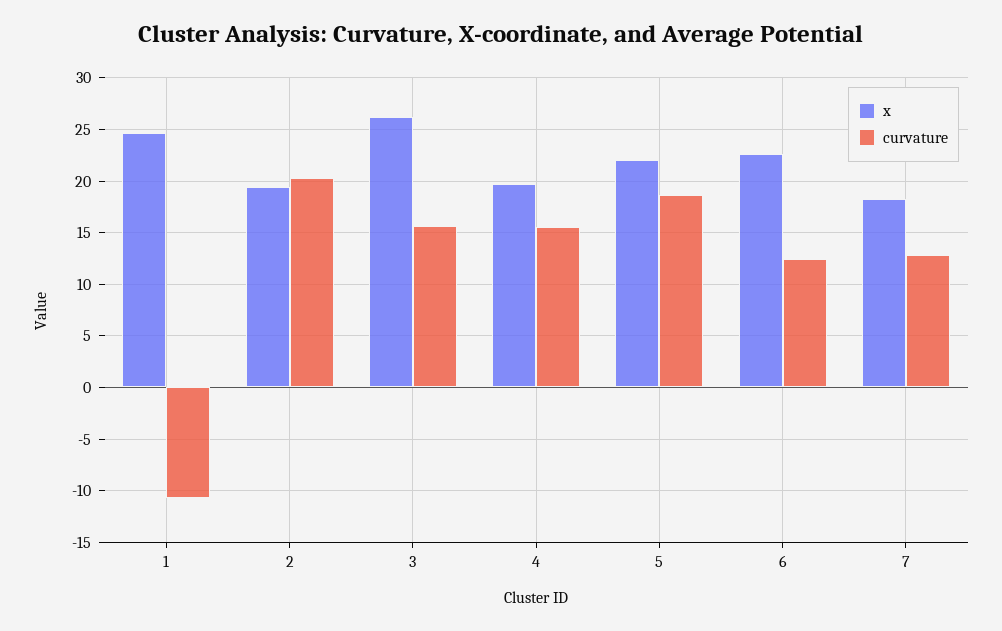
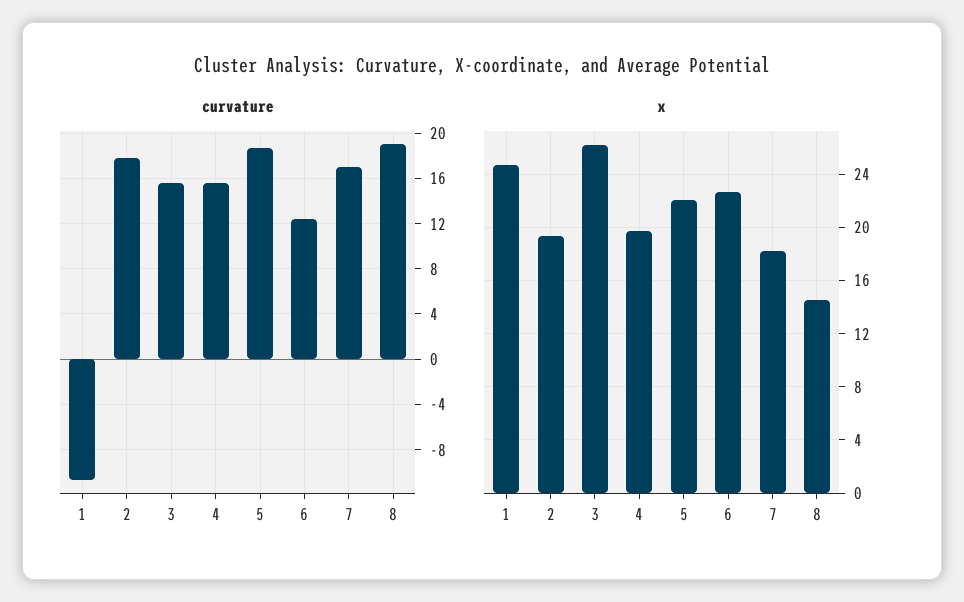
  {
    "x": {
      "1": 24.5,
      "2": 19.5,
      "3": 26,
      "4": 20,
      "5": 22,
      "6": 22.5,
-     "7": 18
+     "7": 18,
+     "8": 14.5
    },
    "curvature": {
      "1": -11,
-     "2": 20,
+     "2": 18,
      "3": 16,
      "4": 16,
      "5": 19,
      "6": 12,
-     "7": 13
+     "7": 17,
+     "8": 19
    }
  }

